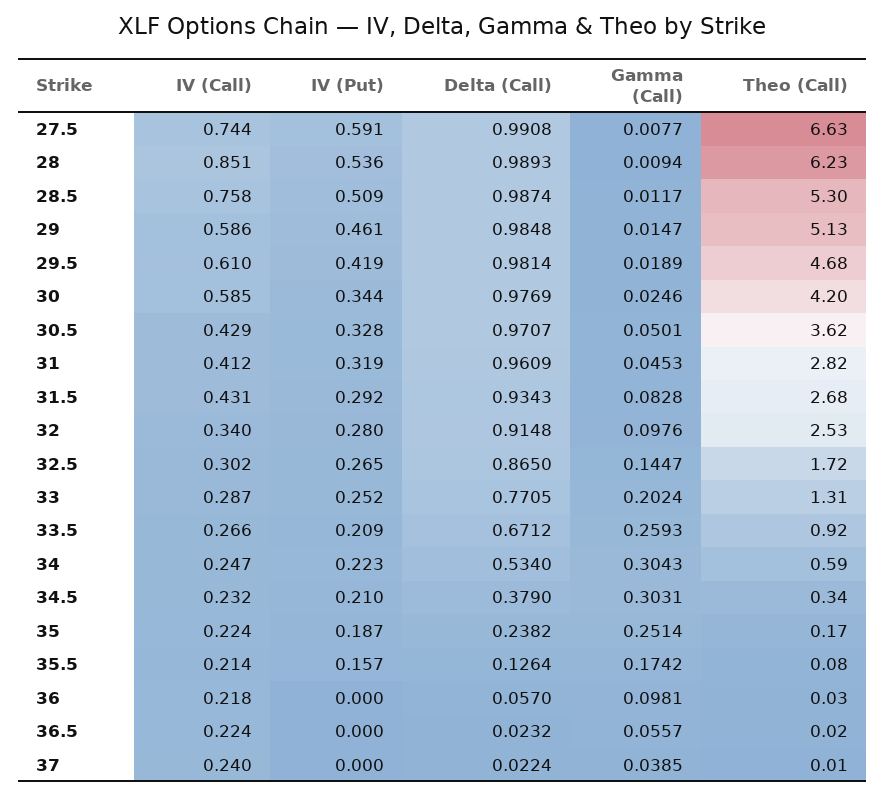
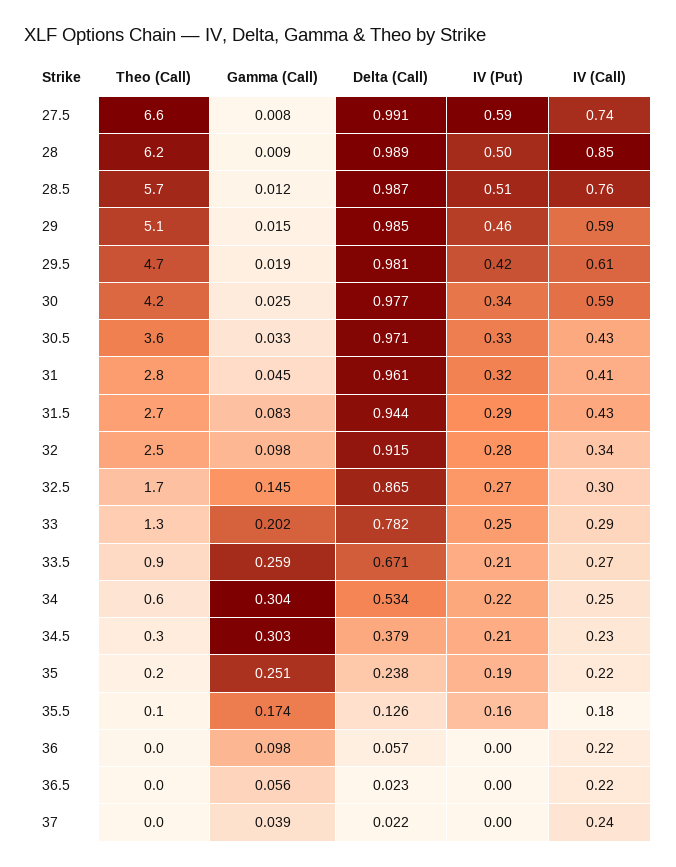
  {
    "IV (Call)": {
      "27.5": 0.744,
      "28": 0.851,
      "28.5": 0.758,
      "29": 0.586,
      "29.5": 0.61,
      "30": 0.585,
      "30.5": 0.429,
      "31": 0.412,
      "31.5": 0.431,
      "32": 0.34,
      "32.5": 0.302,
      "33": 0.287,
      "33.5": 0.266,
      "34": 0.247,
      "34.5": 0.232,
      "35": 0.224,
-     "35.5": 0.214,
+     "35.5": 0.18,
      "36": 0.218,
      "36.5": 0.224,
      "37": 0.24
    },
    "IV (Put)": {
      "27.5": 0.591,
-     "28": 0.536,
+     "28": 0.5,
      "28.5": 0.509,
      "29": 0.461,
      "29.5": 0.419,
      "30": 0.344,
      "30.5": 0.328,
      "31": 0.319,
      "31.5": 0.292,
      "32": 0.28,
      "32.5": 0.265,
      "33": 0.252,
      "33.5": 0.209,
      "34": 0.223,
      "34.5": 0.21,
      "35": 0.187,
      "35.5": 0.157,
      "36": 0,
      "36.5": 0,
      "37": 0
    },
    "Delta (Call)": {
      "27.5": 0.9908,
      "28": 0.9893,
      "28.5": 0.9874,
      "29": 0.9848,
      "29.5": 0.9814,
      "30": 0.9769,
      "30.5": 0.9707,
      "31": 0.9609,
-     "31.5": 0.9343,
+     "31.5": 0.944,
      "32": 0.9148,
      "32.5": 0.865,
-     "33": 0.7705,
+     "33": 0.782,
      "33.5": 0.6712,
      "34": 0.534,
      "34.5": 0.379,
      "35": 0.2382,
      "35.5": 0.1264,
      "36": 0.057,
      "36.5": 0.0232,
      "37": 0.0224
    },
    "Gamma (Call)": {
      "27.5": 0.0077,
      "28": 0.0094,
      "28.5": 0.0117,
      "29": 0.0147,
      "29.5": 0.0189,
      "30": 0.0246,
-     "30.5": 0.0501,
+     "30.5": 0.033,
      "31": 0.0453,
      "31.5": 0.0828,
      "32": 0.0976,
      "32.5": 0.1447,
      "33": 0.2024,
      "33.5": 0.2593,
      "34": 0.3043,
      "34.5": 0.3031,
      "35": 0.2514,
      "35.5": 0.1742,
      "36": 0.0981,
      "36.5": 0.0557,
      "37": 0.0385
    },
    "Theo (Call)": {
      "27.5": 6.63,
      "28": 6.23,
-     "28.5": 5.3,
+     "28.5": 5.7,
      "29": 5.13,
      "29.5": 4.68,
      "30": 4.2,
      "30.5": 3.62,
      "31": 2.82,
      "31.5": 2.68,
      "32": 2.53,
      "32.5": 1.72,
      "33": 1.31,
      "33.5": 0.92,
      "34": 0.59,
      "34.5": 0.34,
      "35": 0.17,
      "35.5": 0.08,
      "36": 0.03,
      "36.5": 0.02,
      "37": 0.01
    }
  }

